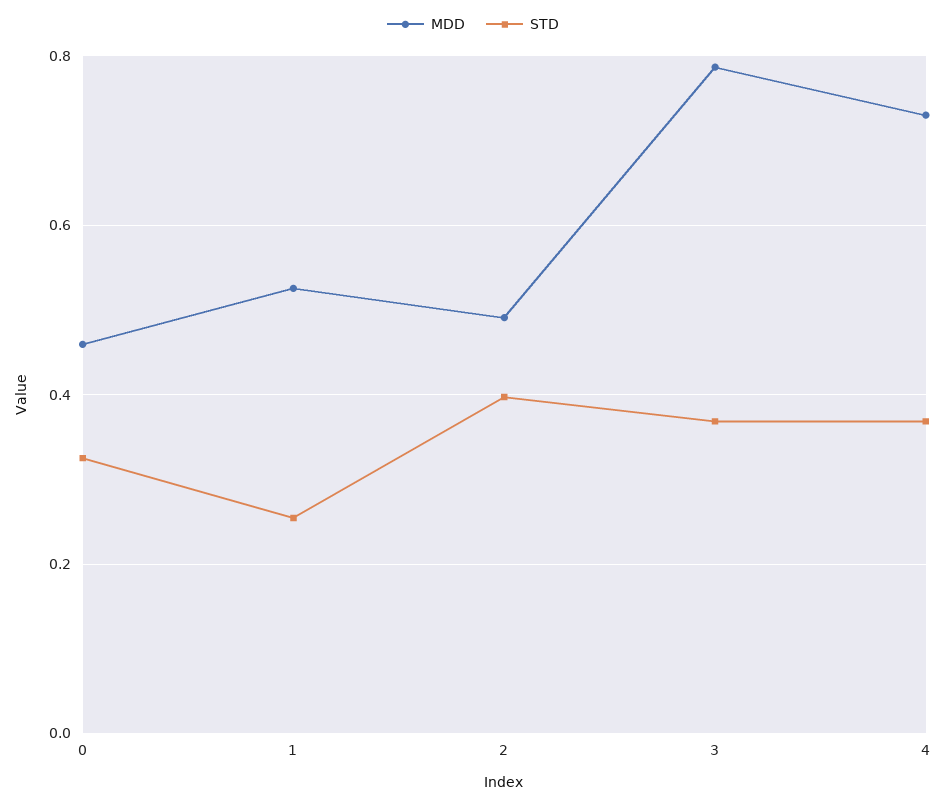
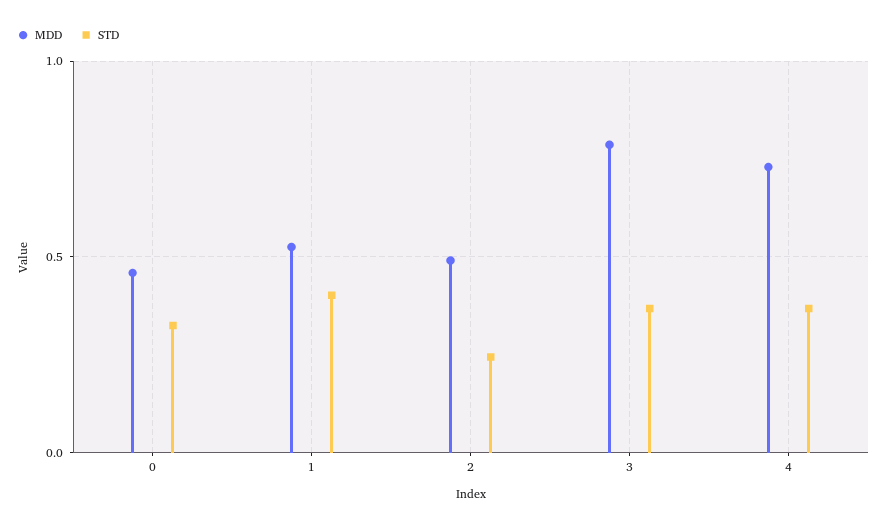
  {
    "MDD": {
      "0": 0.46,
      "1": 0.52,
      "2": 0.5,
      "3": 0.78,
      "4": 0.72
    },
    "STD": {
      "0": 0.32,
-     "1": 0.26,
+     "1": 0.4,
-     "2": 0.4,
+     "2": 0.25,
      "3": 0.36,
      "4": 0.36
    }
  }

